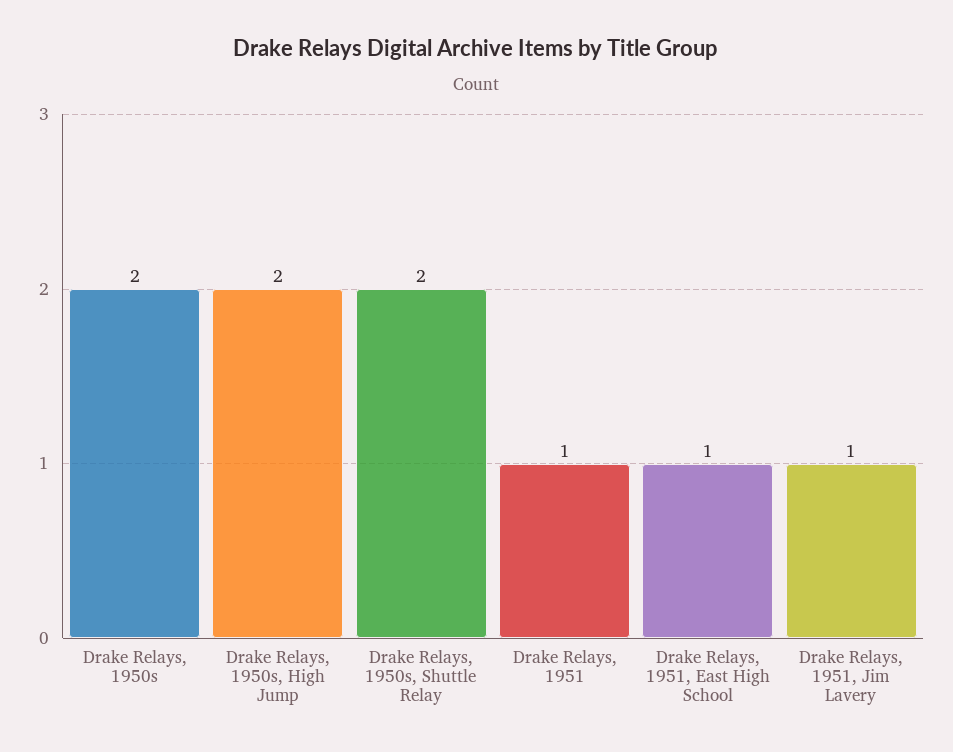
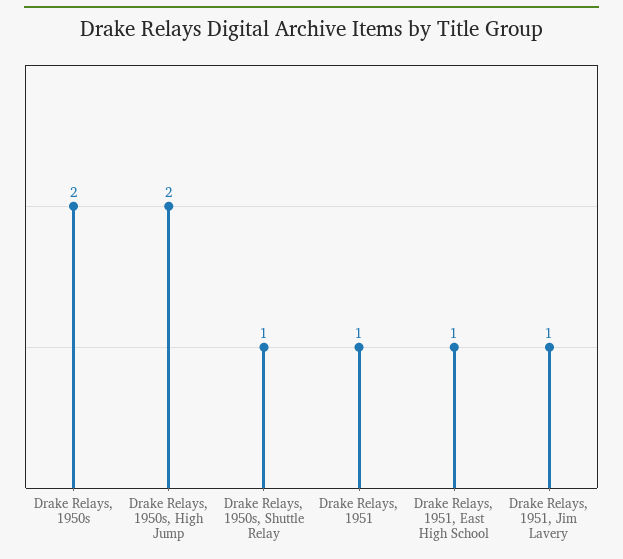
  {
    "Drake Relays, 1950s": 2,
    "Drake Relays, 1950s, High Jump": 2,
-   "Drake Relays, 1950s, Shuttle Relay": 2,
+   "Drake Relays, 1950s, Shuttle Relay": 1,
    "Drake Relays, 1951": 1,
    "Drake Relays, 1951, East High School": 1,
    "Drake Relays, 1951, Jim Lavery": 1
  }

